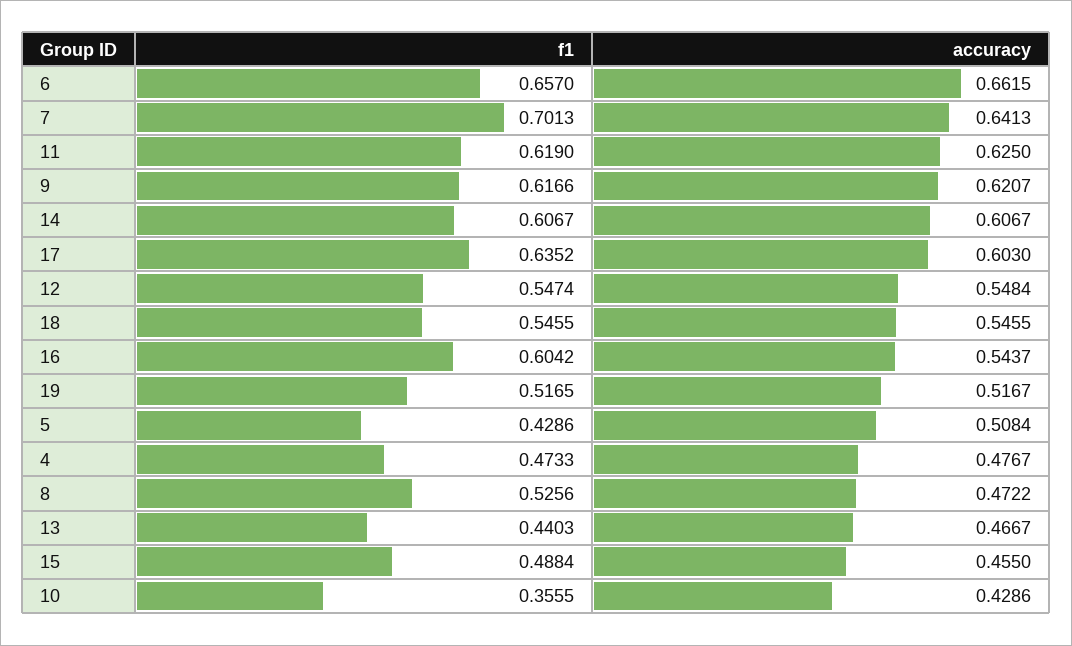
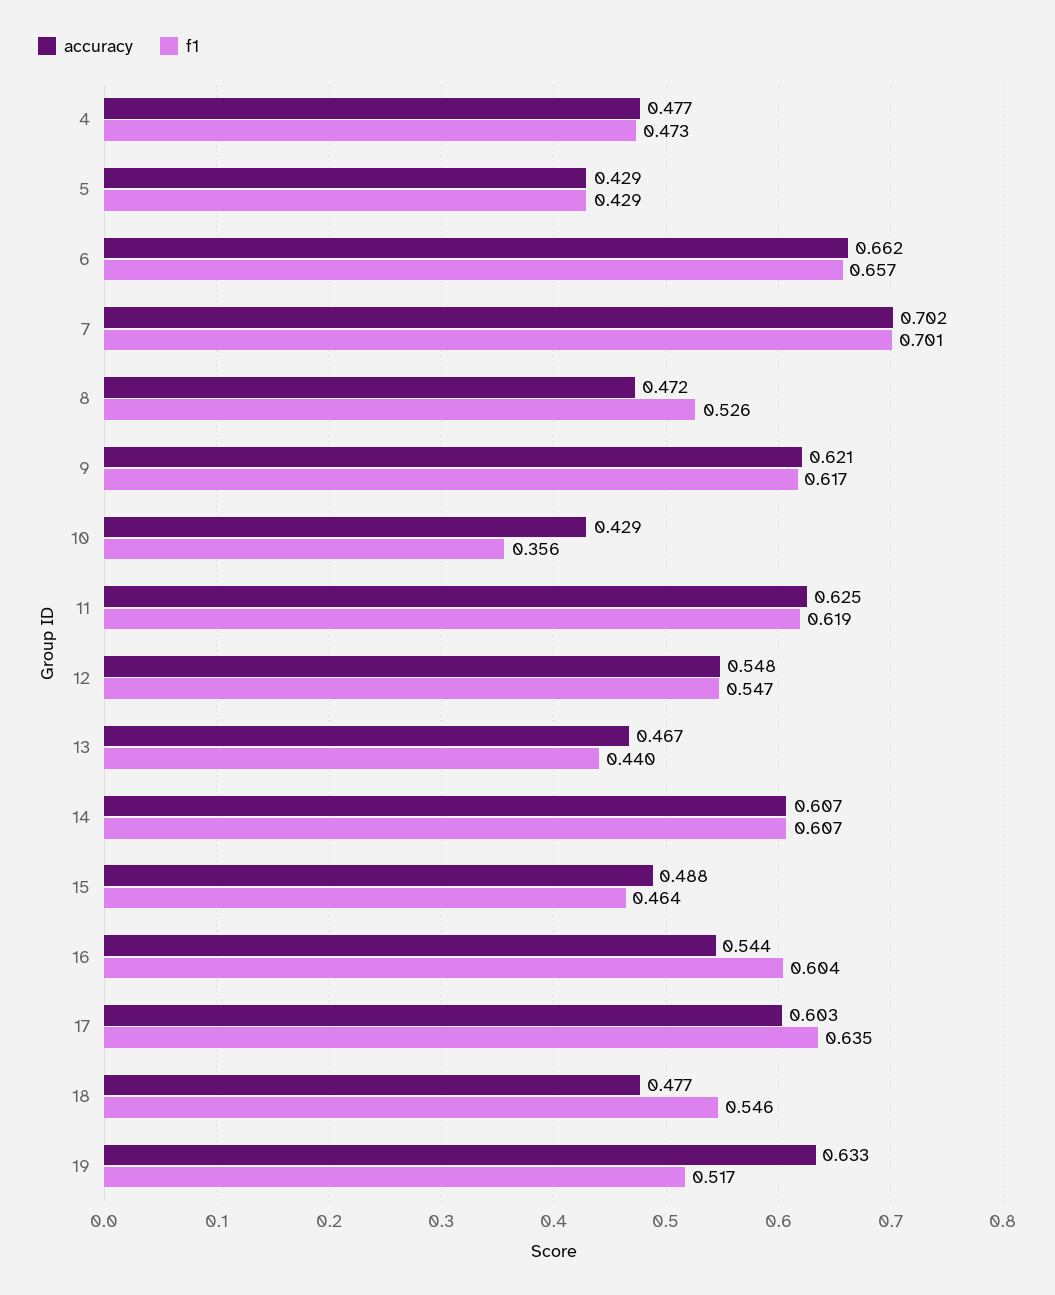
  {
    "f1": {
      "6": 0.657,
      "7": 0.7013,
      "11": 0.619,
      "9": 0.6166,
      "14": 0.6067,
      "17": 0.6352,
      "12": 0.5474,
      "18": 0.5455,
      "16": 0.6042,
      "19": 0.5165,
      "5": 0.4286,
      "4": 0.4733,
      "8": 0.5256,
      "13": 0.4403,
-     "15": 0.4884,
+     "15": 0.464,
      "10": 0.3555
    },
    "accuracy": {
      "6": 0.6615,
-     "7": 0.6413,
+     "7": 0.702,
      "11": 0.625,
      "9": 0.6207,
      "14": 0.6067,
      "17": 0.603,
      "12": 0.5484,
-     "18": 0.5455,
+     "18": 0.477,
      "16": 0.5437,
-     "19": 0.5167,
+     "19": 0.633,
-     "5": 0.5084,
+     "5": 0.429,
      "4": 0.4767,
      "8": 0.4722,
      "13": 0.4667,
-     "15": 0.455,
+     "15": 0.488,
      "10": 0.4286
    }
  }

